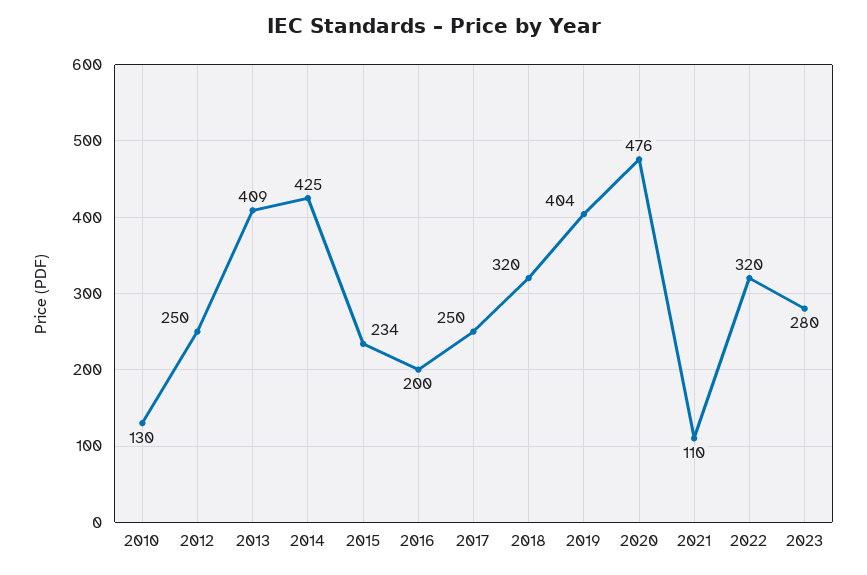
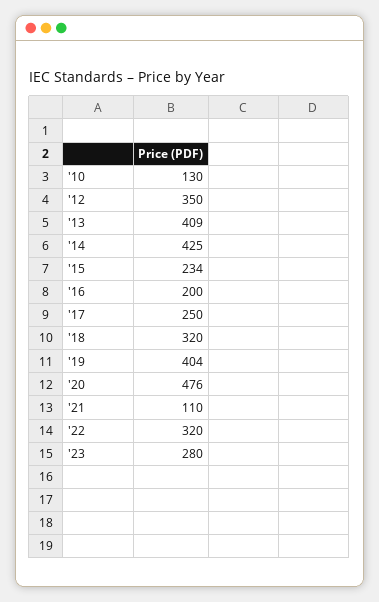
  {
    "2010": 130,
-   "2012": 250,
+   "2012": 350,
    "2013": 409,
    "2014": 425,
    "2015": 234,
    "2016": 200,
    "2017": 250,
    "2018": 320,
    "2019": 404,
    "2020": 476,
    "2021": 110,
    "2022": 320,
    "2023": 280
  }

